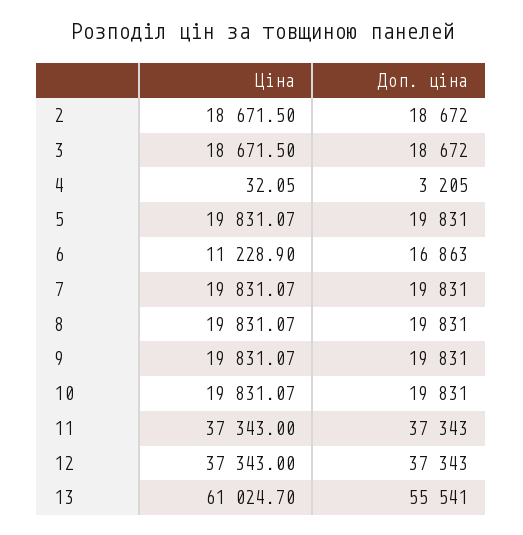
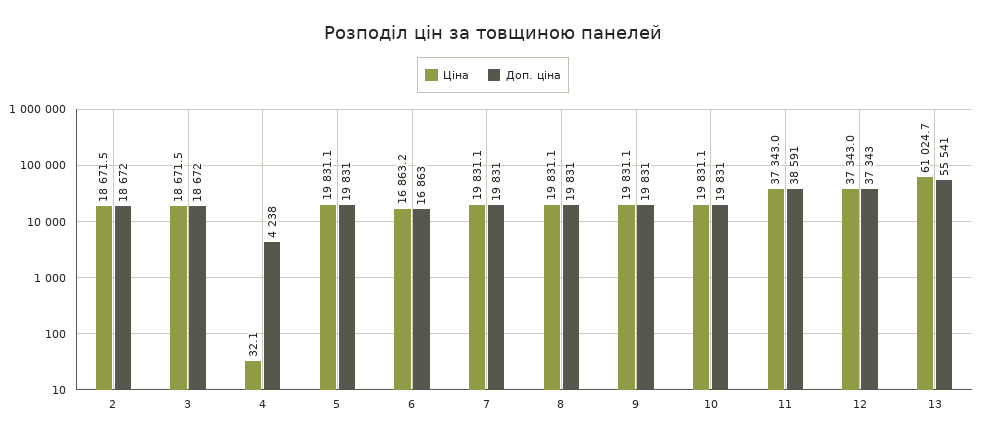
  {
    "Ціна": {
      "2": 18671.5,
      "3": 18671.5,
      "4": 32.05,
      "5": 19831.07,
-     "6": 11228.9,
+     "6": 16863.2,
      "7": 19831.07,
      "8": 19831.07,
      "9": 19831.07,
      "10": 19831.07,
      "11": 37343,
      "12": 37343,
      "13": 61024.7
    },
    "Доп. ціна": {
      "2": 18672,
      "3": 18672,
-     "4": 3205,
+     "4": 4238,
      "5": 19831,
      "6": 16863,
      "7": 19831,
      "8": 19831,
      "9": 19831,
      "10": 19831,
-     "11": 37343,
+     "11": 38591,
      "12": 37343,
      "13": 55541
    }
  }

